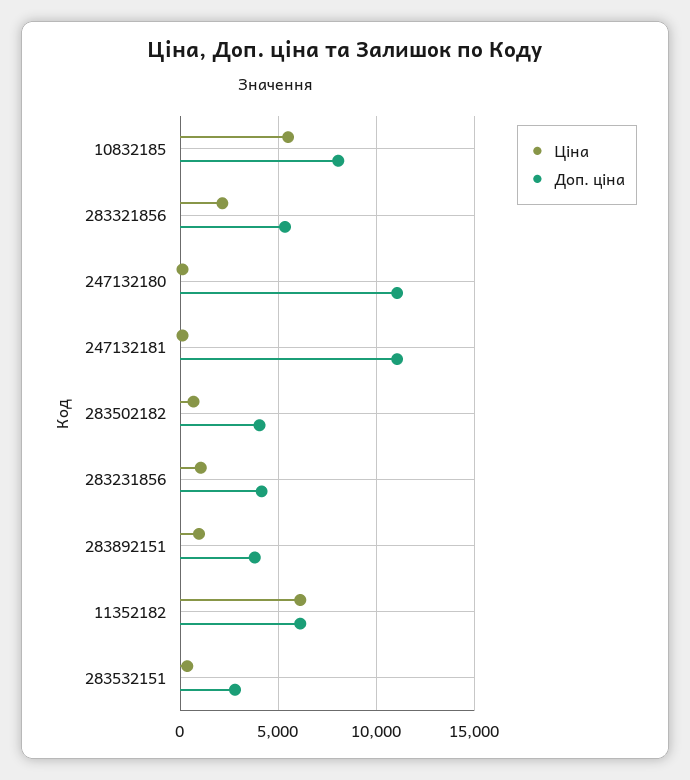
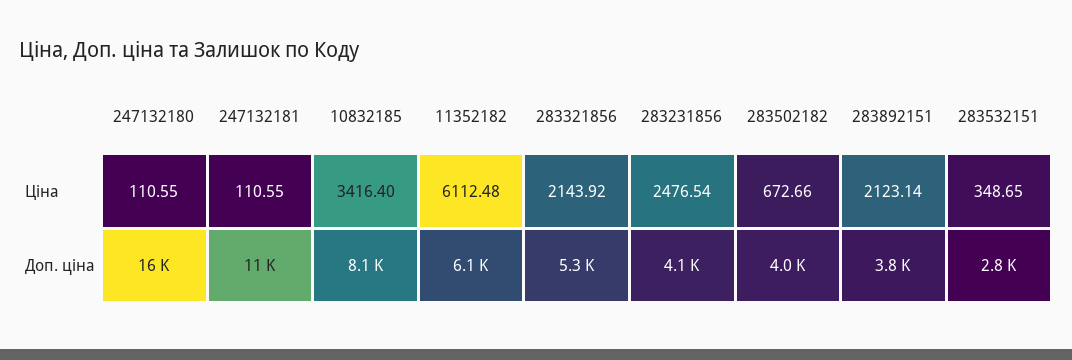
  {
    "Ціна": {
-     "10832185": 5500,
+     "10832185": 3416.4,
      "283321856": 2143.92,
      "247132180": 110.55,
      "247132181": 110.55,
      "283502182": 672.66,
-     "283231856": 1000,
+     "283231856": 2476.54,
-     "283892151": 1000,
+     "283892151": 2123.14,
      "11352182": 6112.48,
      "283532151": 348.65
    },
    "Доп. ціна": {
      "10832185": 8100,
      "283321856": 5300,
-     "247132180": 11000,
+     "247132180": 16000,
      "247132181": 11000,
      "283502182": 4000,
      "283231856": 4100,
      "283892151": 3800,
      "11352182": 6100,
      "283532151": 2800
    }
  }

